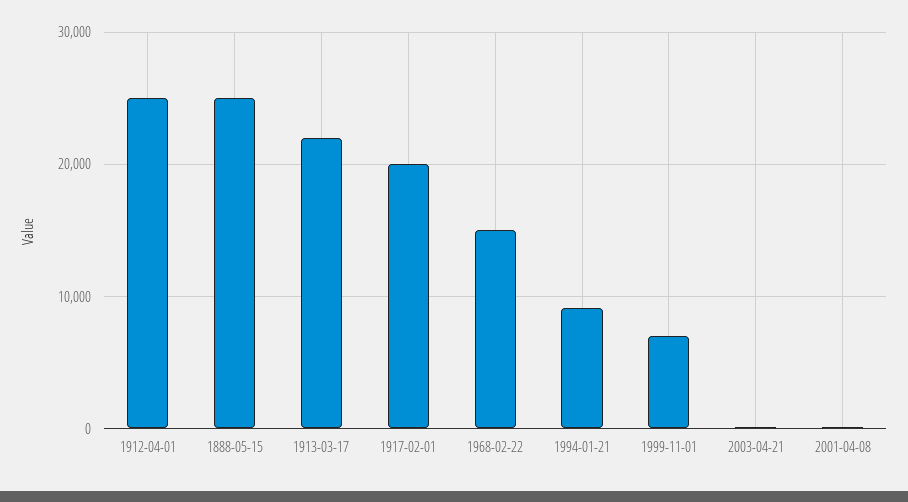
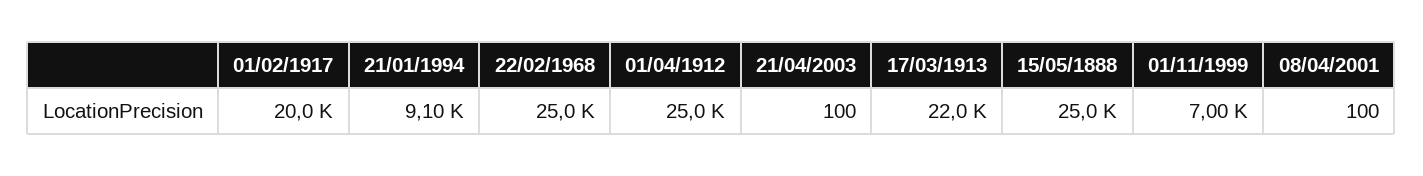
  {
    "1912-04-01": 25000,
    "1888-05-15": 25000,
    "1913-03-17": 22000,
    "1917-02-01": 20000,
-   "1968-02-22": 15000,
+   "1968-02-22": 25000,
    "1994-01-21": 9100,
    "1999-11-01": 7000,
    "2003-04-21": 100,
    "2001-04-08": 100
  }

